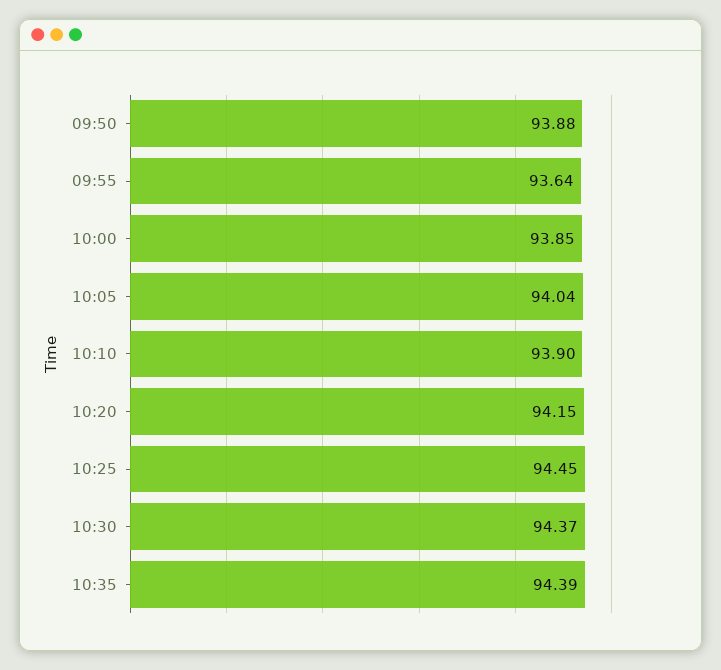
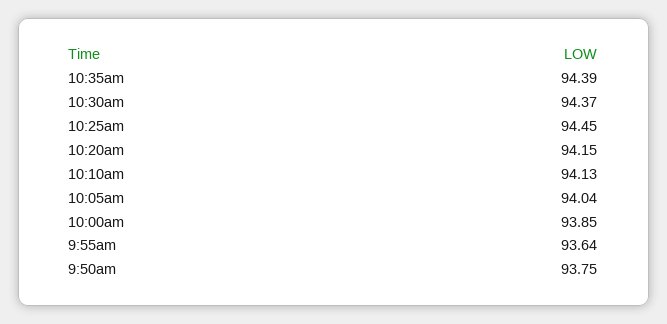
  {
-   "09:50": 93.88,
+   "09:50": 93.75,
    "09:55": 93.64,
    "10:00": 93.85,
    "10:05": 94.04,
-   "10:10": 93.9,
+   "10:10": 94.13,
    "10:20": 94.15,
    "10:25": 94.45,
    "10:30": 94.37,
    "10:35": 94.39
  }

